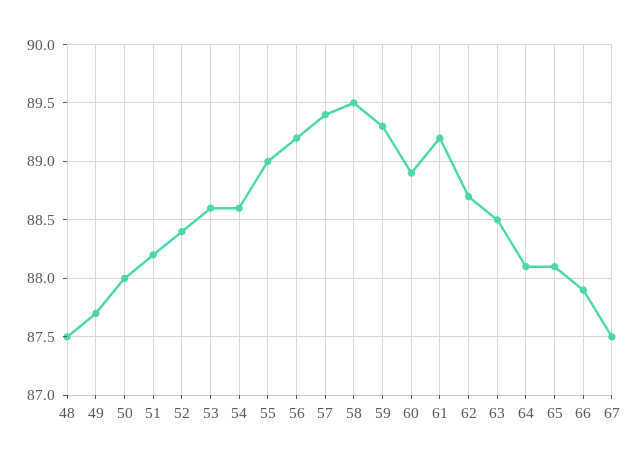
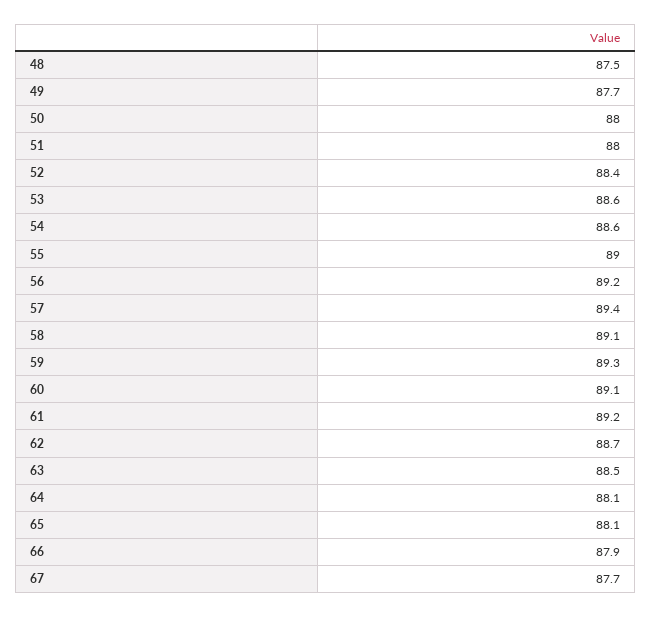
  {
    "48": 87.5,
    "49": 87.7,
    "50": 88,
-   "51": 88.2,
+   "51": 88,
    "52": 88.4,
    "53": 88.6,
    "54": 88.6,
    "55": 89,
    "56": 89.2,
    "57": 89.4,
-   "58": 89.5,
+   "58": 89.1,
    "59": 89.3,
-   "60": 88.9,
+   "60": 89.1,
    "61": 89.2,
    "62": 88.7,
    "63": 88.5,
    "64": 88.1,
    "65": 88.1,
    "66": 87.9,
-   "67": 87.5
+   "67": 87.7
  }

